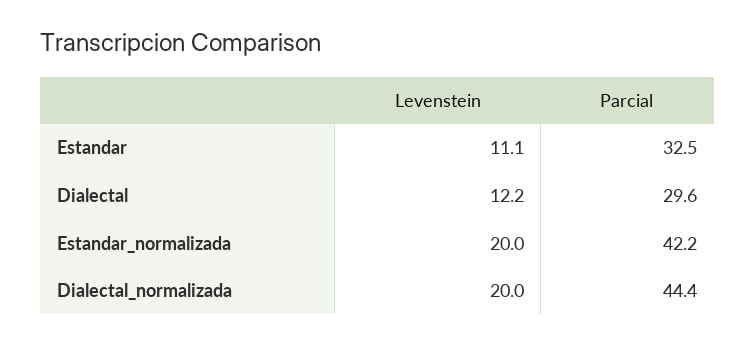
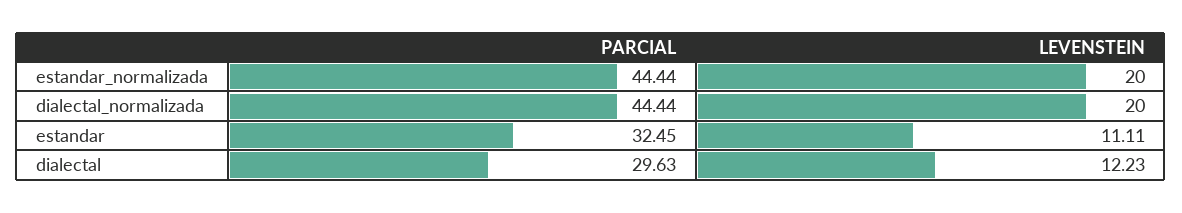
  {
    "Levenstein": {
      "Estandar": 11.11,
      "Dialectal": 12.23,
      "Estandar_normalizada": 20,
      "Dialectal_normalizada": 20
    },
    "Parcial": {
      "Estandar": 32.45,
      "Dialectal": 29.63,
-     "Estandar_normalizada": 42.2,
+     "Estandar_normalizada": 44.44,
      "Dialectal_normalizada": 44.44
    }
  }

